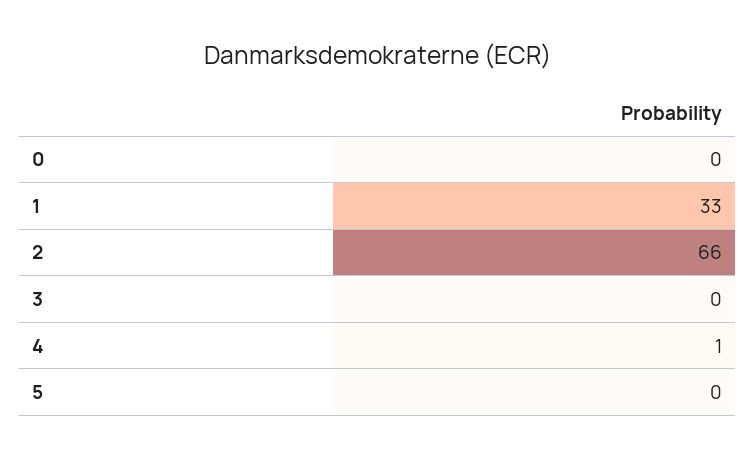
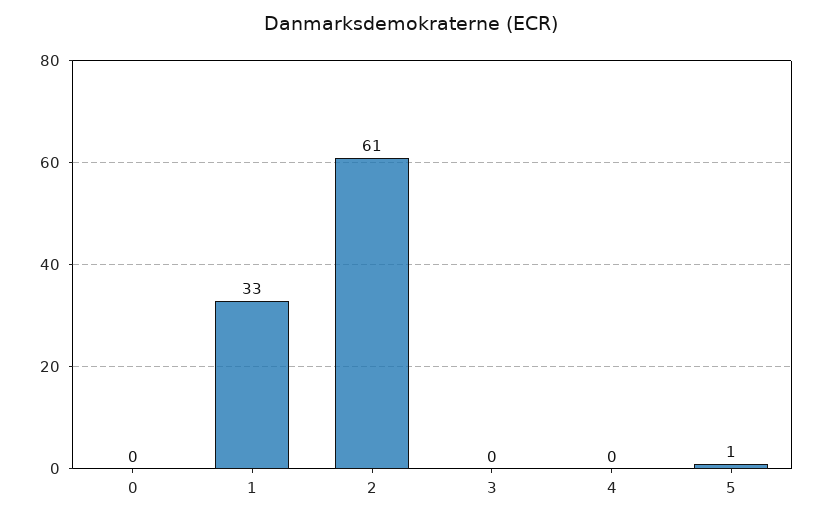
  {
    "0": 0,
    "1": 33,
-   "2": 66,
+   "2": 61,
    "3": 0,
-   "4": 1,
+   "4": 0,
-   "5": 0
+   "5": 1
  }

